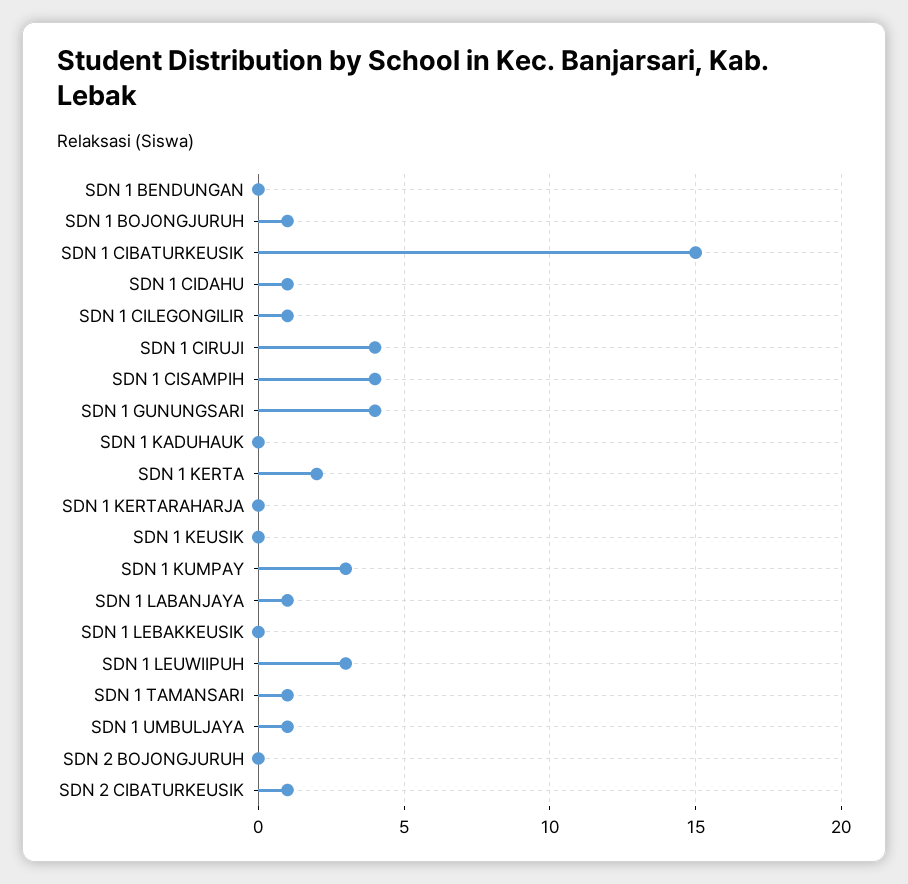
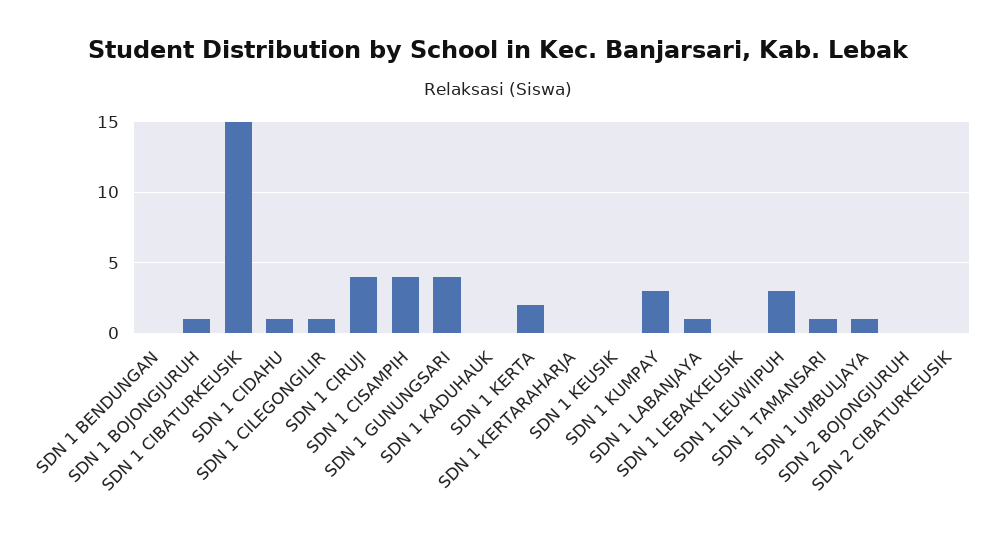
  {
    "SDN 1 BENDUNGAN": 0,
    "SDN 1 BOJONGJURUH": 1,
    "SDN 1 CIBATURKEUSIK": 15,
    "SDN 1 CIDAHU": 1,
    "SDN 1 CILEGONGILIR": 1,
    "SDN 1 CIRUJI": 4,
    "SDN 1 CISAMPIH": 4,
    "SDN 1 GUNUNGSARI": 4,
    "SDN 1 KADUHAUK": 0,
    "SDN 1 KERTA": 2,
    "SDN 1 KERTARAHARJA": 0,
    "SDN 1 KEUSIK": 0,
    "SDN 1 KUMPAY": 3,
    "SDN 1 LABANJAYA": 1,
    "SDN 1 LEBAKKEUSIK": 0,
    "SDN 1 LEUWIIPUH": 3,
    "SDN 1 TAMANSARI": 1,
    "SDN 1 UMBULJAYA": 1,
    "SDN 2 BOJONGJURUH": 0,
-   "SDN 2 CIBATURKEUSIK": 1
+   "SDN 2 CIBATURKEUSIK": 0
  }

